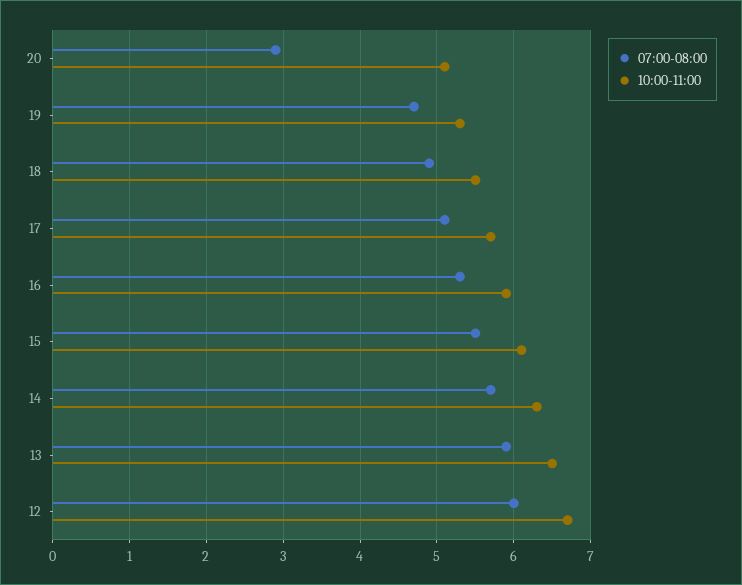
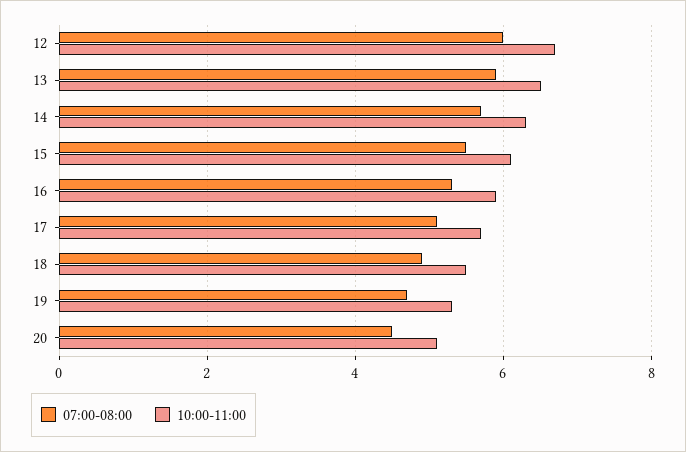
  {
    "07:00-08:00": {
-     "20": 2.9,
+     "20": 4.5,
      "19": 4.7,
      "18": 4.9,
      "17": 5.1,
      "16": 5.3,
      "15": 5.5,
      "14": 5.7,
      "13": 5.9,
      "12": 6
    },
    "10:00-11:00": {
      "20": 5.1,
      "19": 5.3,
      "18": 5.5,
      "17": 5.7,
      "16": 5.9,
      "15": 6.1,
      "14": 6.3,
      "13": 6.5,
      "12": 6.7
    }
  }

